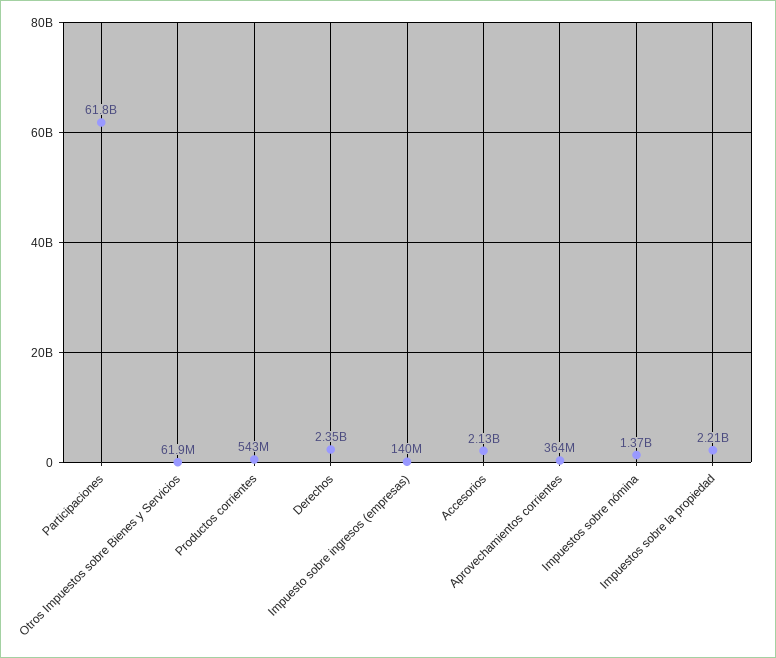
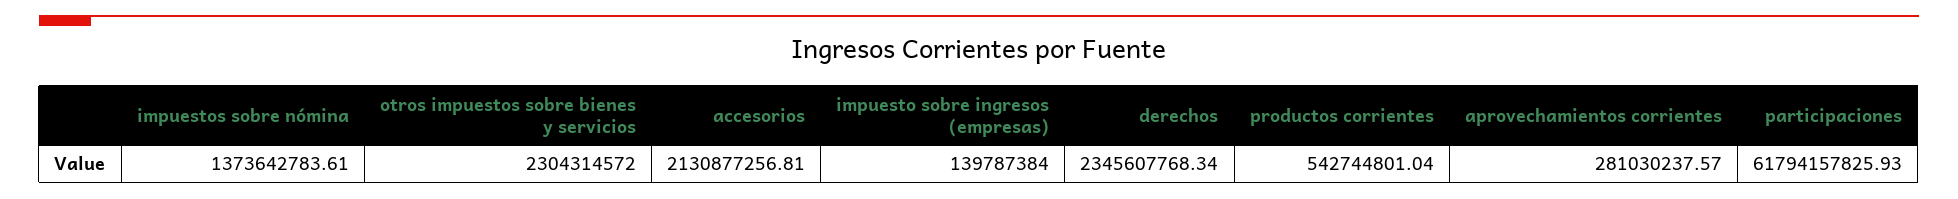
  {
    "Participaciones": 61794157825.93,
-   "Otros Impuestos sobre Bienes y Servicios": 61900000,
+   "Otros Impuestos sobre Bienes y Servicios": 2304314572,
    "Productos corrientes": 542744801.04,
    "Derechos": 2345607768.34,
    "Impuesto sobre ingresos (empresas)": 139787384,
    "Accesorios": 2130877256.81,
-   "Aprovechamientos corrientes": 364000000,
+   "Aprovechamientos corrientes": 281030237.57,
-   "Impuestos sobre nómina": 1373642783.61,
+   "Impuestos sobre nómina": 1373642783.61
-   "Impuestos sobre la propiedad": 2210000000
  }

